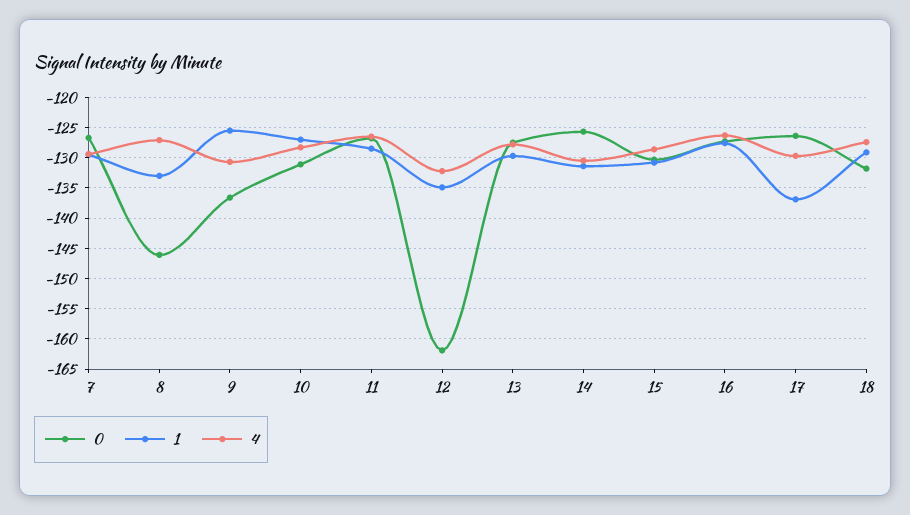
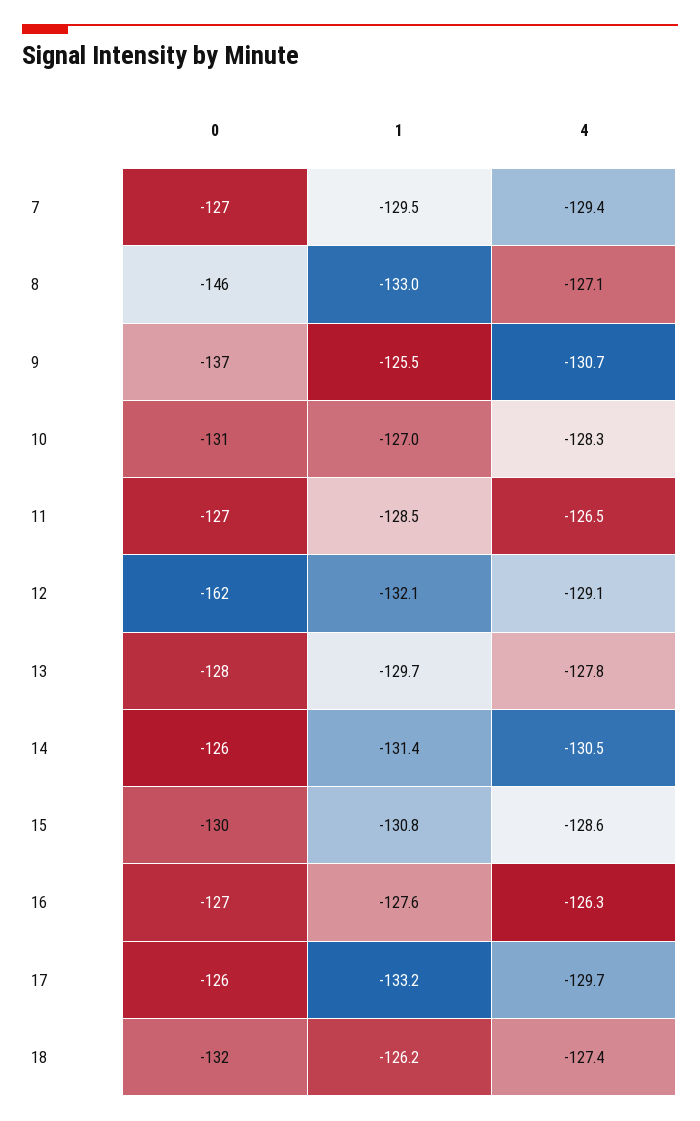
  {
    "0": {
      "7": -127,
      "8": -146,
      "9": -137,
      "10": -131,
      "11": -127,
      "12": -162,
      "13": -128,
      "14": -126,
      "15": -130,
      "16": -127,
      "17": -126,
      "18": -132
    },
    "1": {
      "7": -129.5,
      "8": -133,
      "9": -125.5,
      "10": -127,
      "11": -128.5,
-     "12": -135,
+     "12": -132.1,
      "13": -129.7,
      "14": -131.4,
      "15": -130.8,
      "16": -127.6,
-     "17": -137,
+     "17": -133.2,
-     "18": -129
+     "18": -126.2
    },
    "4": {
      "7": -129.4,
      "8": -127.1,
      "9": -130.7,
      "10": -128.3,
      "11": -126.5,
-     "12": -132,
+     "12": -129.1,
      "13": -127.8,
      "14": -130.5,
      "15": -128.6,
      "16": -126.3,
      "17": -129.7,
      "18": -127.4
    }
  }

